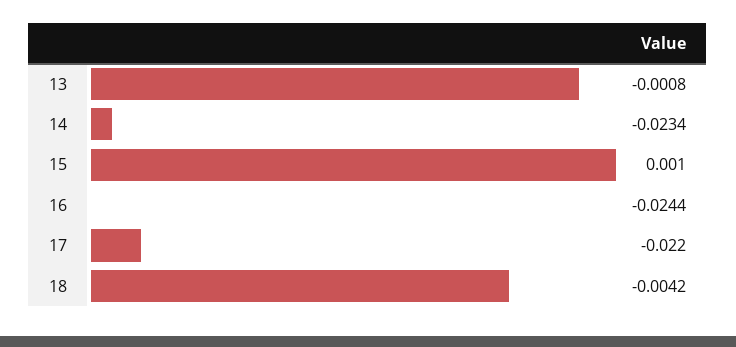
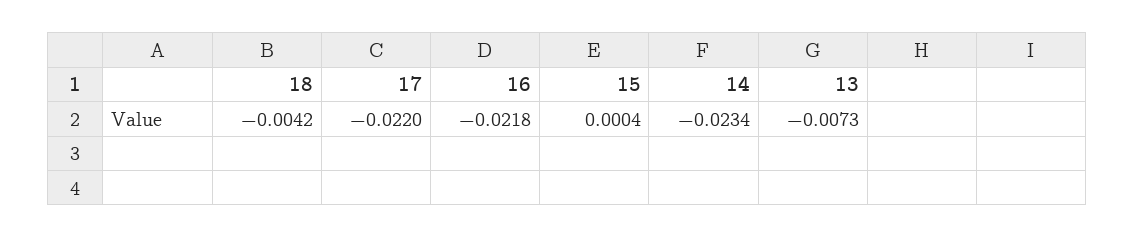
  {
-   "13": -0.0008,
+   "13": -0.0073,
    "14": -0.0234,
-   "15": 0.001,
+   "15": 0.0004,
-   "16": -0.0244,
+   "16": -0.0218,
    "17": -0.022,
    "18": -0.0042
  }

